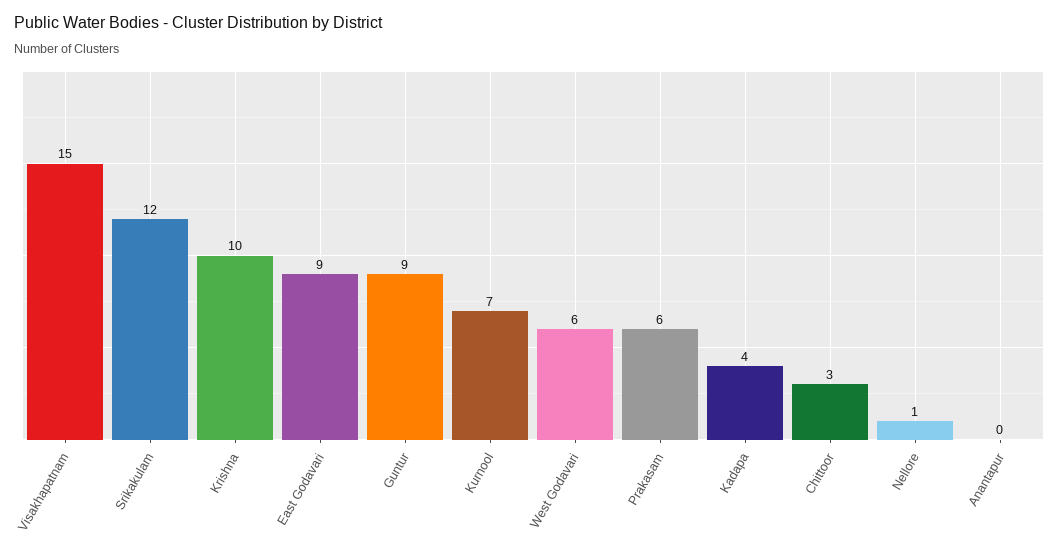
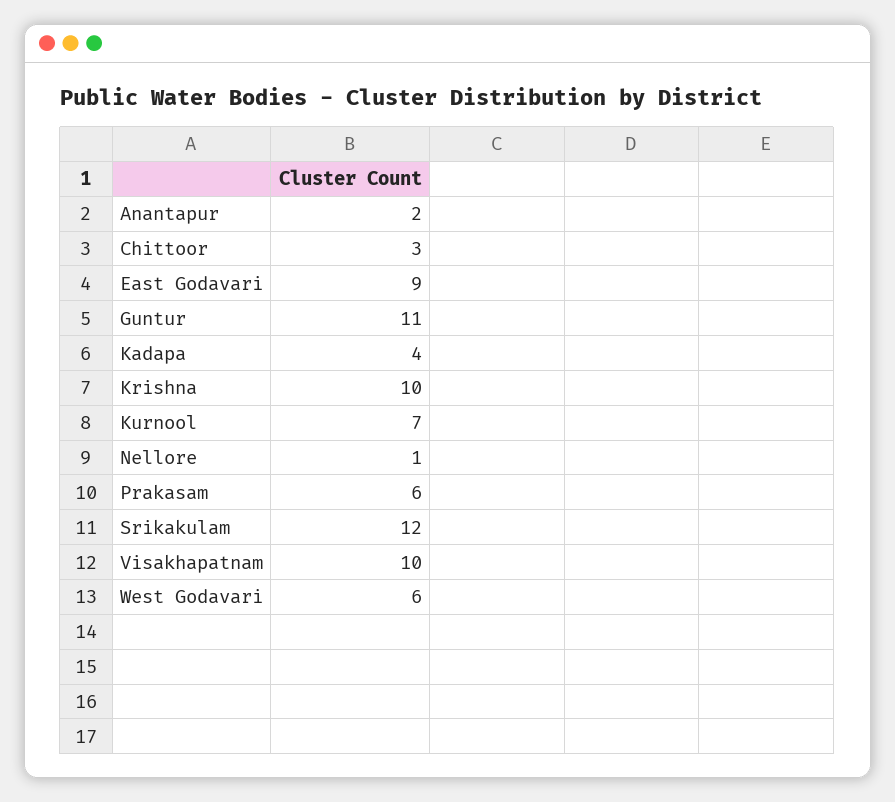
  {
-   "Visakhapatnam": 15,
+   "Visakhapatnam": 10,
    "Srikakulam": 12,
    "Krishna": 10,
    "East Godavari": 9,
-   "Guntur": 9,
+   "Guntur": 11,
    "Kurnool": 7,
    "West Godavari": 6,
    "Prakasam": 6,
    "Kadapa": 4,
    "Chittoor": 3,
    "Nellore": 1,
-   "Anantapur": 0
+   "Anantapur": 2
  }

